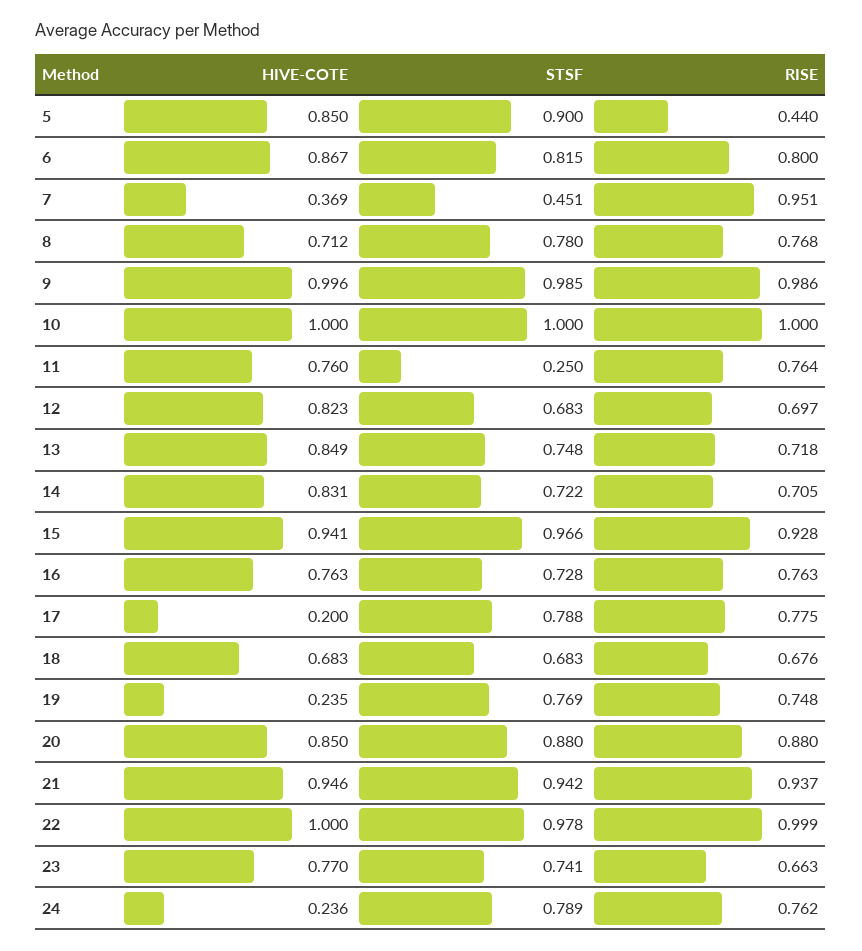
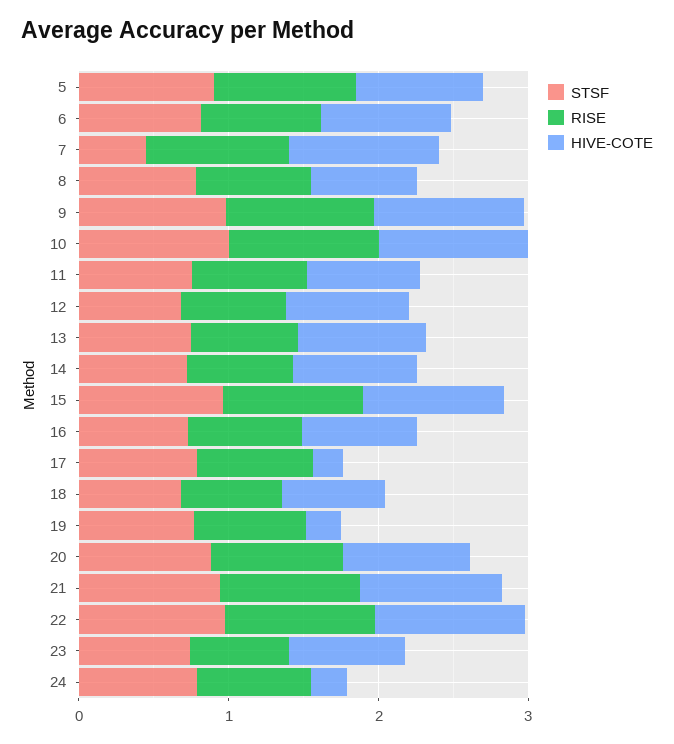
  {
    "HIVE-COTE": {
      "5": 0.85,
      "6": 0.867,
-     "7": 0.369,
+     "7": 1,
      "8": 0.712,
      "9": 0.996,
      "10": 1,
      "11": 0.76,
      "12": 0.823,
      "13": 0.849,
      "14": 0.831,
      "15": 0.941,
      "16": 0.763,
      "17": 0.2,
      "18": 0.683,
      "19": 0.235,
      "20": 0.85,
      "21": 0.946,
      "22": 1,
      "23": 0.77,
      "24": 0.236
    },
    "STSF": {
      "5": 0.9,
      "6": 0.815,
      "7": 0.451,
      "8": 0.78,
      "9": 0.985,
      "10": 1,
-     "11": 0.25,
+     "11": 0.8,
      "12": 0.683,
      "13": 0.748,
      "14": 0.722,
      "15": 0.966,
      "16": 0.728,
      "17": 0.788,
      "18": 0.683,
      "19": 0.769,
      "20": 0.88,
      "21": 0.942,
      "22": 0.978,
      "23": 0.741,
      "24": 0.789
    },
    "RISE": {
-     "5": 0.44,
+     "5": 1,
      "6": 0.8,
      "7": 0.951,
      "8": 0.768,
      "9": 0.986,
      "10": 1,
      "11": 0.764,
      "12": 0.697,
      "13": 0.718,
      "14": 0.705,
      "15": 0.928,
      "16": 0.763,
      "17": 0.775,
      "18": 0.676,
      "19": 0.748,
      "20": 0.88,
      "21": 0.937,
      "22": 0.999,
      "23": 0.663,
      "24": 0.762
    }
  }

